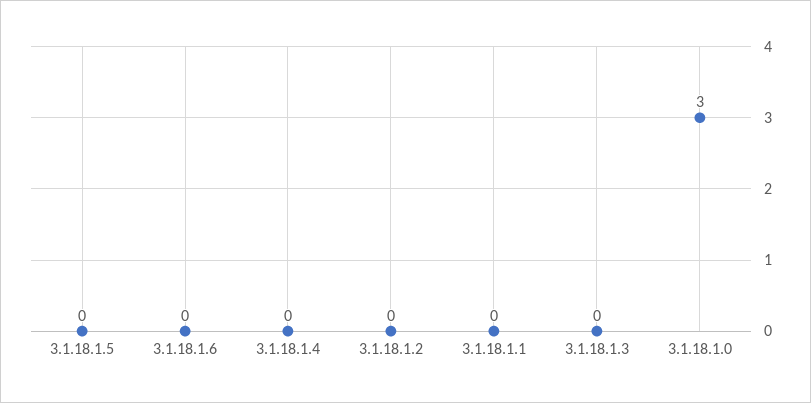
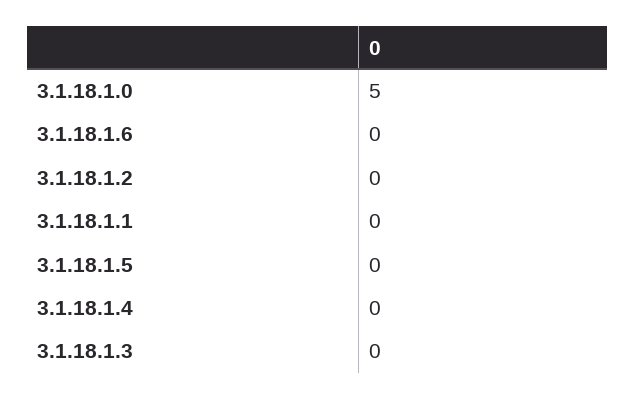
  {
    "3.1.18.1.5": 0,
    "3.1.18.1.6": 0,
    "3.1.18.1.4": 0,
    "3.1.18.1.2": 0,
    "3.1.18.1.1": 0,
    "3.1.18.1.3": 0,
-   "3.1.18.1.0": 3
+   "3.1.18.1.0": 5
  }

